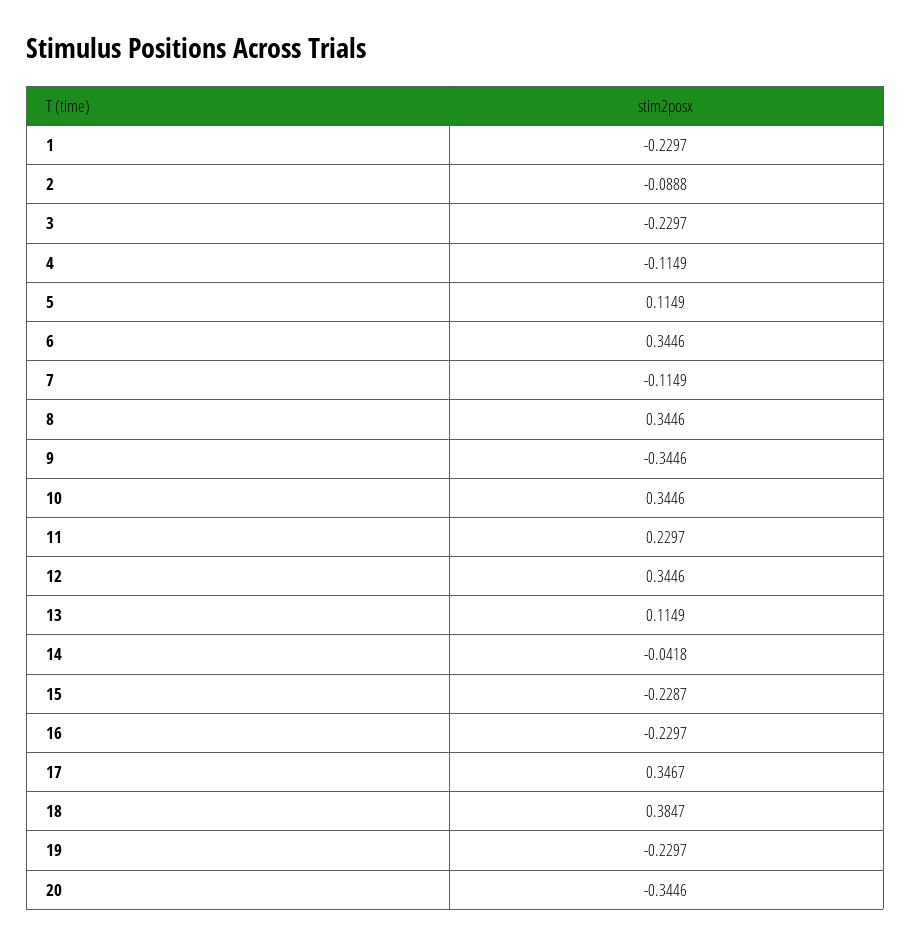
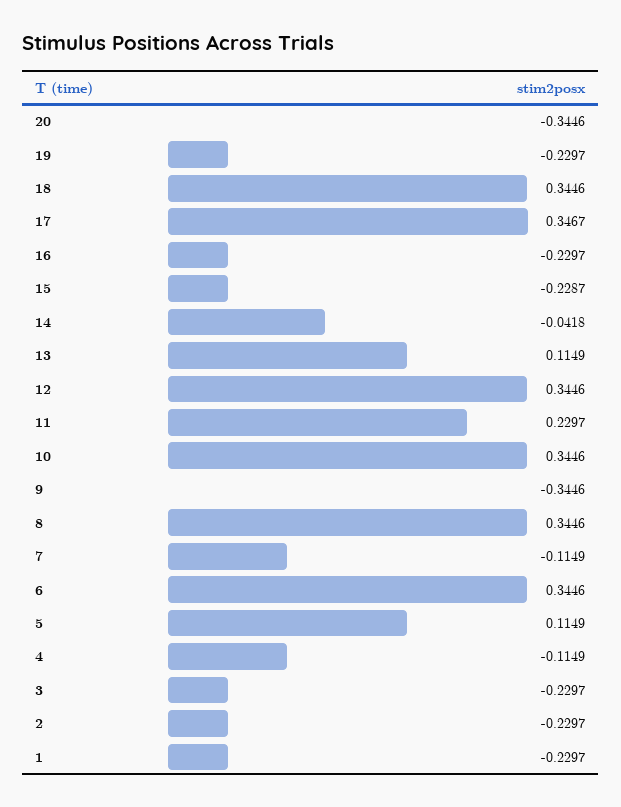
  {
    "1": -0.2297,
-   "2": -0.0888,
+   "2": -0.2297,
    "3": -0.2297,
    "4": -0.1149,
    "5": 0.1149,
    "6": 0.3446,
    "7": -0.1149,
    "8": 0.3446,
    "9": -0.3446,
    "10": 0.3446,
    "11": 0.2297,
    "12": 0.3446,
    "13": 0.1149,
    "14": -0.0418,
    "15": -0.2287,
    "16": -0.2297,
    "17": 0.3467,
-   "18": 0.3847,
+   "18": 0.3446,
    "19": -0.2297,
    "20": -0.3446
  }

